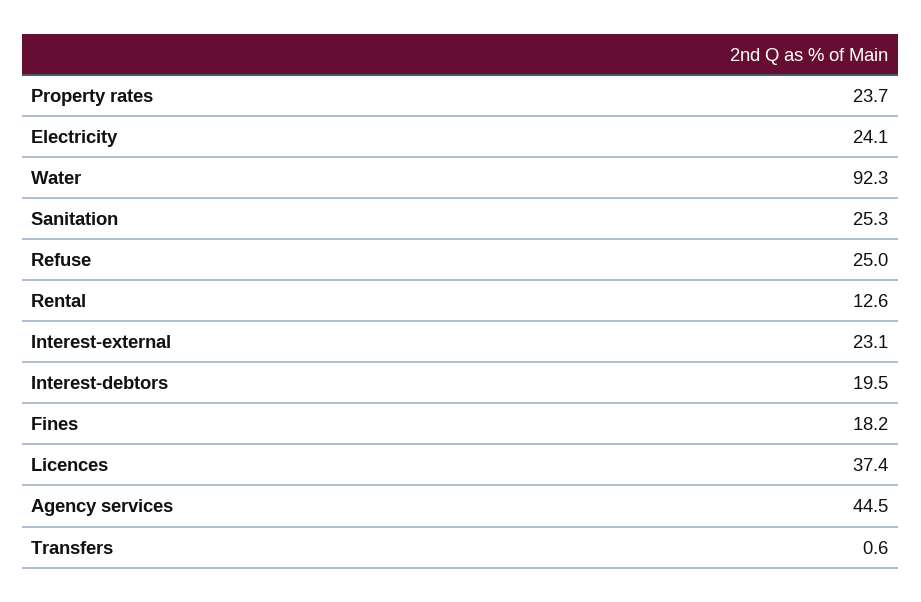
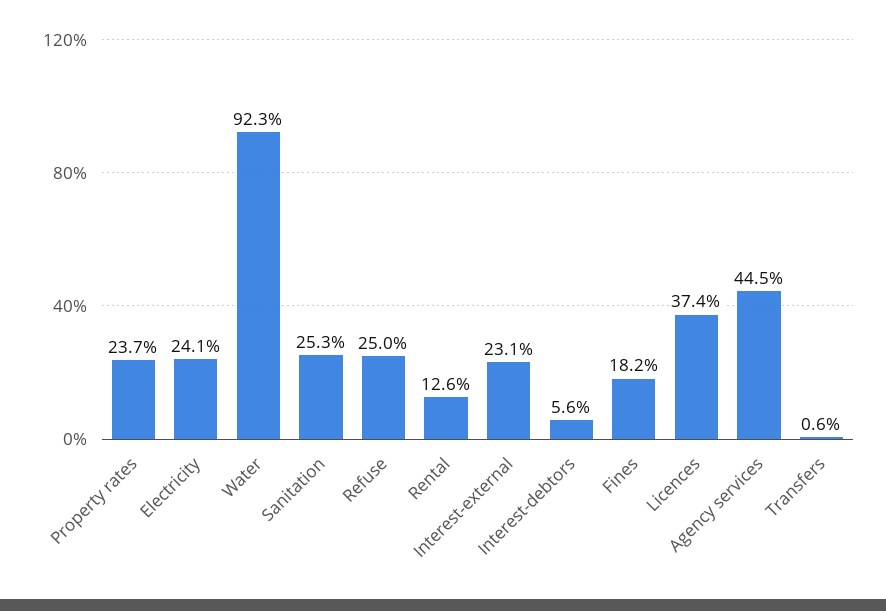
  {
    "Property rates": 23.7,
    "Electricity": 24.1,
    "Water": 92.3,
    "Sanitation": 25.3,
    "Refuse": 25,
    "Rental": 12.6,
    "Interest-external": 23.1,
-   "Interest-debtors": 19.5,
+   "Interest-debtors": 5.6,
    "Fines": 18.2,
    "Licences": 37.4,
    "Agency services": 44.5,
    "Transfers": 0.6
  }

